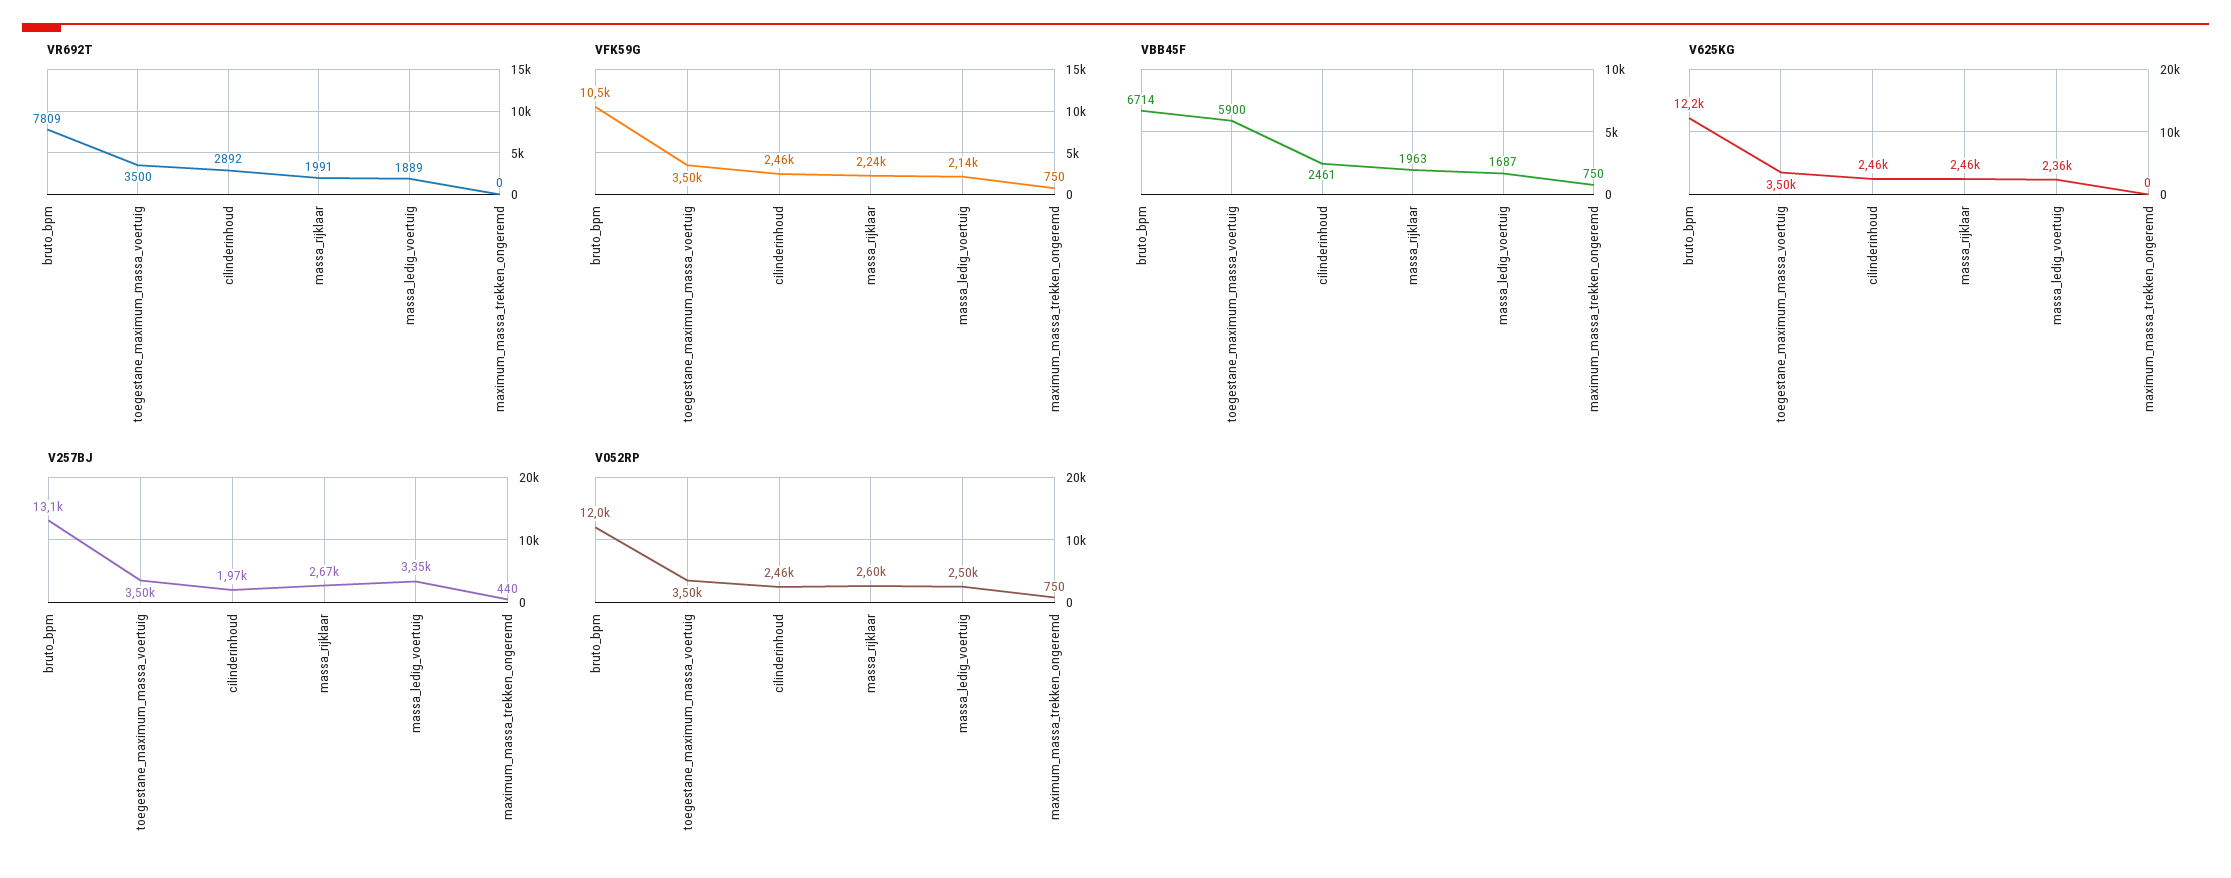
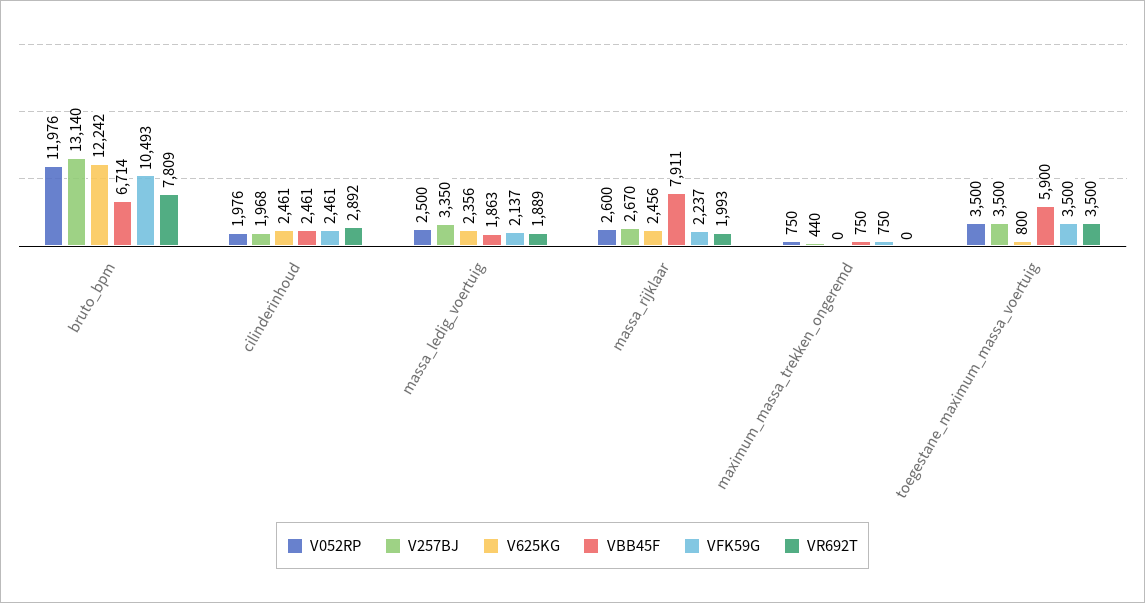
  {
    "VR692T": {
      "bruto_bpm": 7809,
      "toegestane_maximum_massa_voertuig": 3500,
      "cilinderinhoud": 2892,
-     "massa_rijklaar": 1991,
+     "massa_rijklaar": 1993,
      "massa_ledig_voertuig": 1889,
      "maximum_massa_trekken_ongeremd": 0
    },
    "VFK59G": {
      "bruto_bpm": 10493,
      "toegestane_maximum_massa_voertuig": 3500,
      "cilinderinhoud": 2461,
      "massa_rijklaar": 2237,
      "massa_ledig_voertuig": 2137,
      "maximum_massa_trekken_ongeremd": 750
    },
    "VBB45F": {
      "bruto_bpm": 6714,
      "toegestane_maximum_massa_voertuig": 5900,
      "cilinderinhoud": 2461,
-     "massa_rijklaar": 1963,
+     "massa_rijklaar": 7911,
-     "massa_ledig_voertuig": 1687,
+     "massa_ledig_voertuig": 1863,
      "maximum_massa_trekken_ongeremd": 750
    },
    "V625KG": {
      "bruto_bpm": 12242,
-     "toegestane_maximum_massa_voertuig": 3500,
+     "toegestane_maximum_massa_voertuig": 800,
      "cilinderinhoud": 2461,
      "massa_rijklaar": 2456,
      "massa_ledig_voertuig": 2356,
      "maximum_massa_trekken_ongeremd": 0
    },
    "V257BJ": {
      "bruto_bpm": 13140,
      "toegestane_maximum_massa_voertuig": 3500,
      "cilinderinhoud": 1968,
      "massa_rijklaar": 2670,
      "massa_ledig_voertuig": 3350,
      "maximum_massa_trekken_ongeremd": 440
    },
    "V052RP": {
      "bruto_bpm": 11976,
      "toegestane_maximum_massa_voertuig": 3500,
-     "cilinderinhoud": 2460,
+     "cilinderinhoud": 1976,
      "massa_rijklaar": 2600,
      "massa_ledig_voertuig": 2500,
      "maximum_massa_trekken_ongeremd": 750
    }
  }

